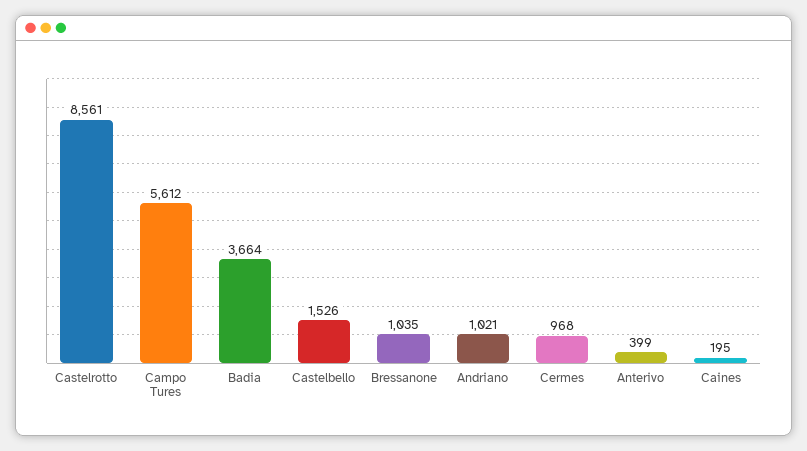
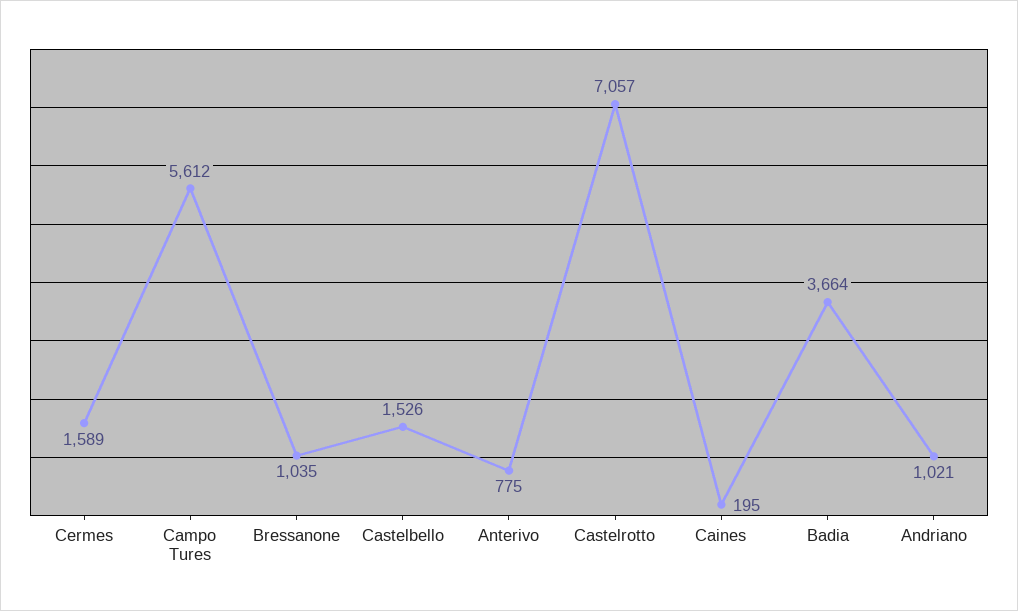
  {
-   "Castelrotto": 8561,
+   "Castelrotto": 7057,
    "Campo Tures": 5612,
    "Badia": 3664,
    "Castelbello": 1526,
    "Bressanone": 1035,
    "Andriano": 1021,
-   "Cermes": 968,
+   "Cermes": 1589,
-   "Anterivo": 399,
+   "Anterivo": 775,
    "Caines": 195
  }

